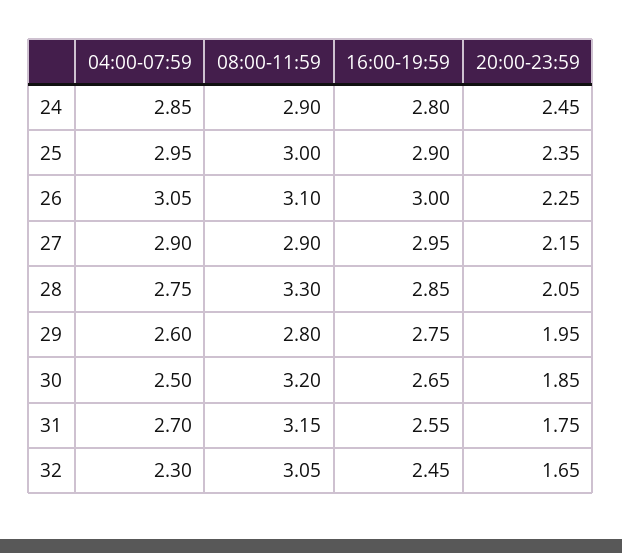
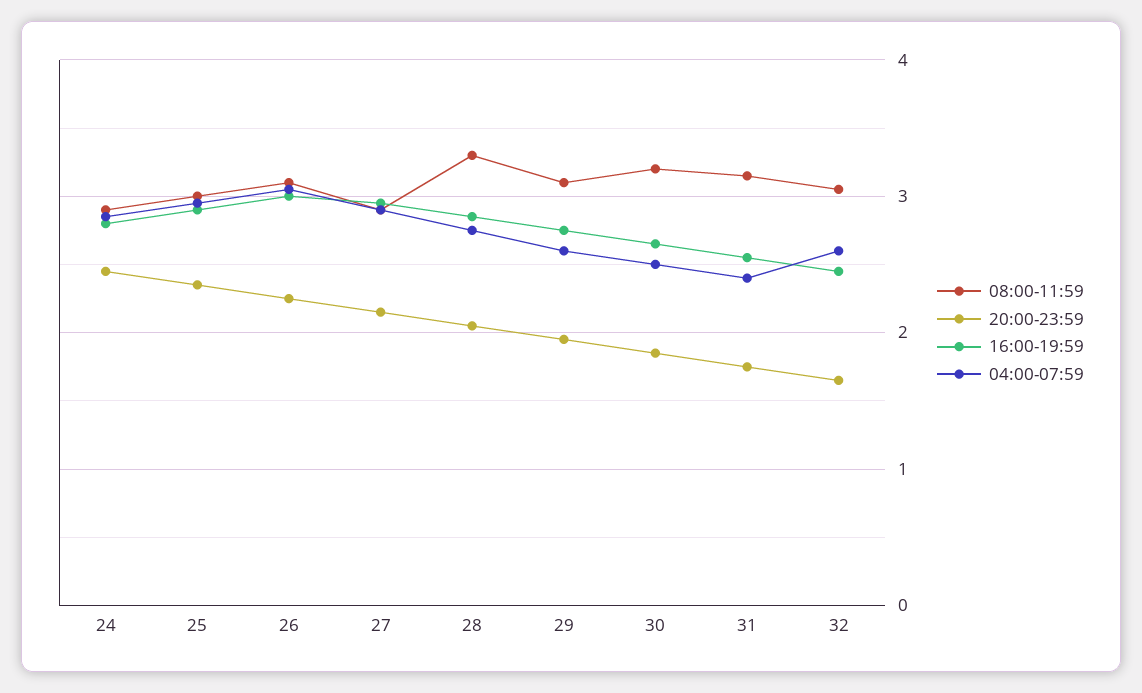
  {
    "04:00-07:59": {
      "24": 2.85,
      "25": 2.95,
      "26": 3.05,
      "27": 2.9,
      "28": 2.75,
      "29": 2.6,
      "30": 2.5,
-     "31": 2.7,
+     "31": 2.4,
-     "32": 2.3
+     "32": 2.6
    },
    "08:00-11:59": {
      "24": 2.9,
      "25": 3,
      "26": 3.1,
      "27": 2.9,
      "28": 3.3,
-     "29": 2.8,
+     "29": 3.1,
      "30": 3.2,
      "31": 3.15,
      "32": 3.05
    },
    "16:00-19:59": {
      "24": 2.8,
      "25": 2.9,
      "26": 3,
      "27": 2.95,
      "28": 2.85,
      "29": 2.75,
      "30": 2.65,
      "31": 2.55,
      "32": 2.45
    },
    "20:00-23:59": {
      "24": 2.45,
      "25": 2.35,
      "26": 2.25,
      "27": 2.15,
      "28": 2.05,
      "29": 1.95,
      "30": 1.85,
      "31": 1.75,
      "32": 1.65
    }
  }

